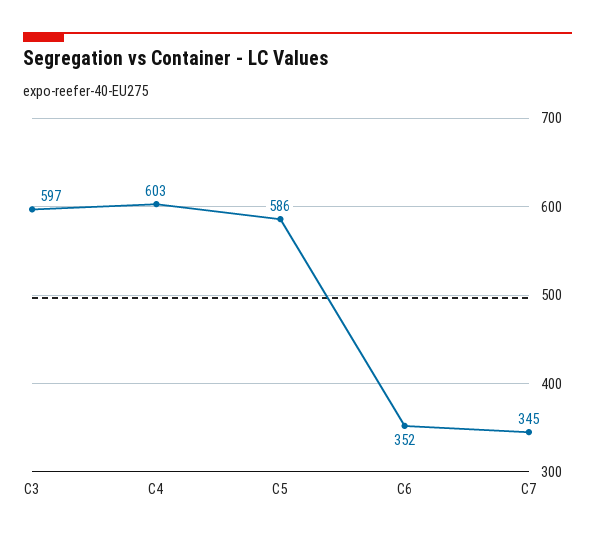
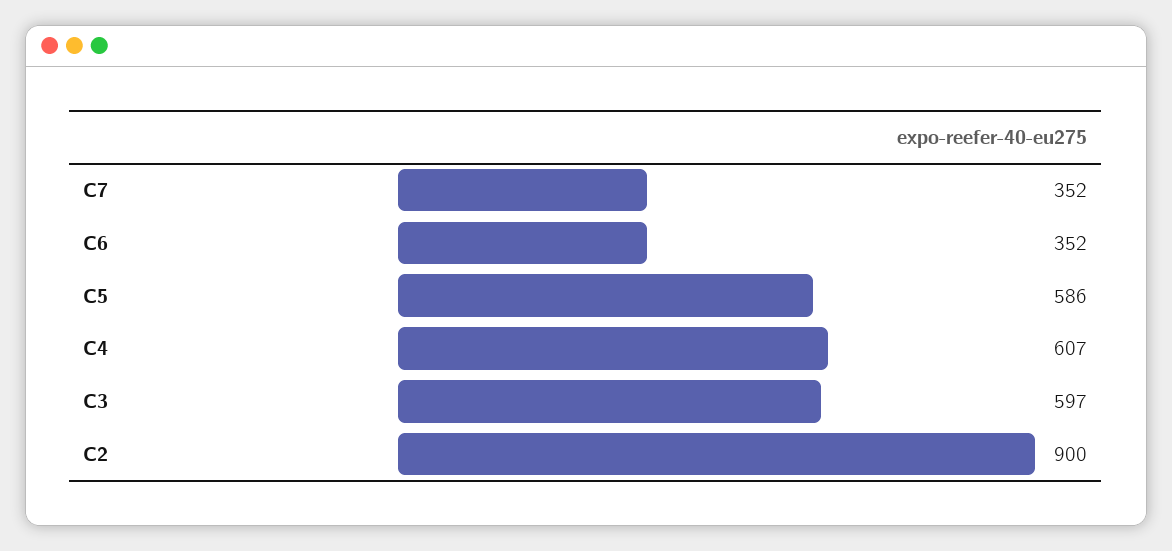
  {
    "C3": 597,
-   "C4": 603,
+   "C4": 607,
    "C5": 586,
    "C6": 352,
-   "C7": 345
+   "C7": 352,
+   "C2": 900
  }

